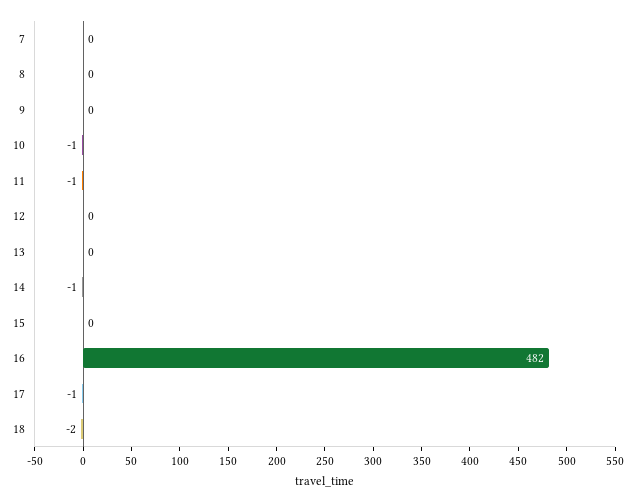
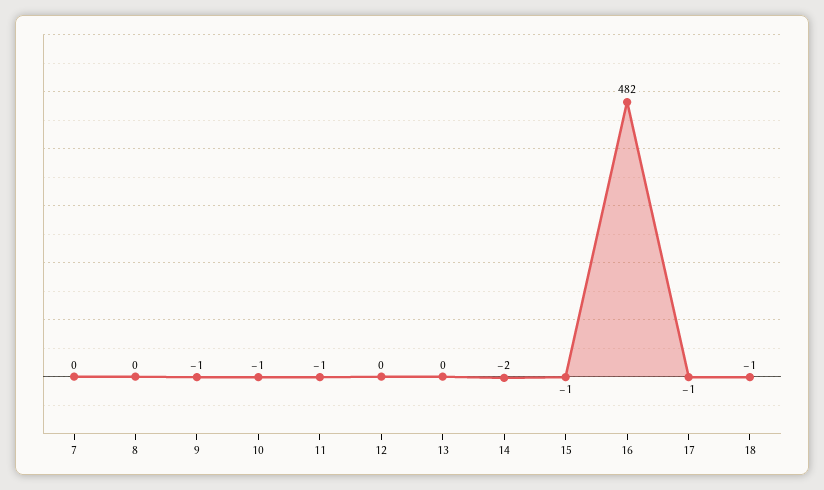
  {
    "7": 0,
    "8": 0,
-   "9": 0,
+   "9": -1,
    "10": -1,
    "11": -1,
    "12": 0,
    "13": 0,
-   "14": -1,
+   "14": -2,
-   "15": 0,
+   "15": -1,
    "16": 482,
    "17": -1,
-   "18": -2
+   "18": -1
  }

